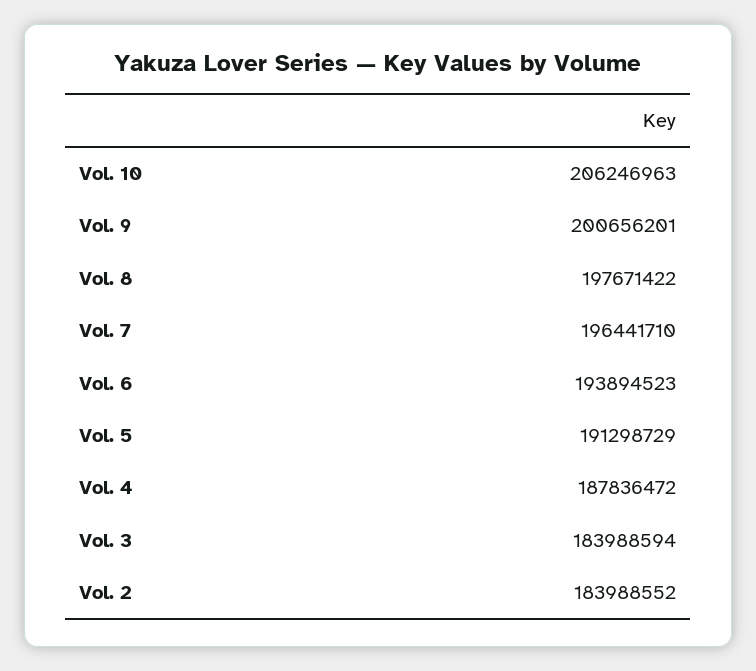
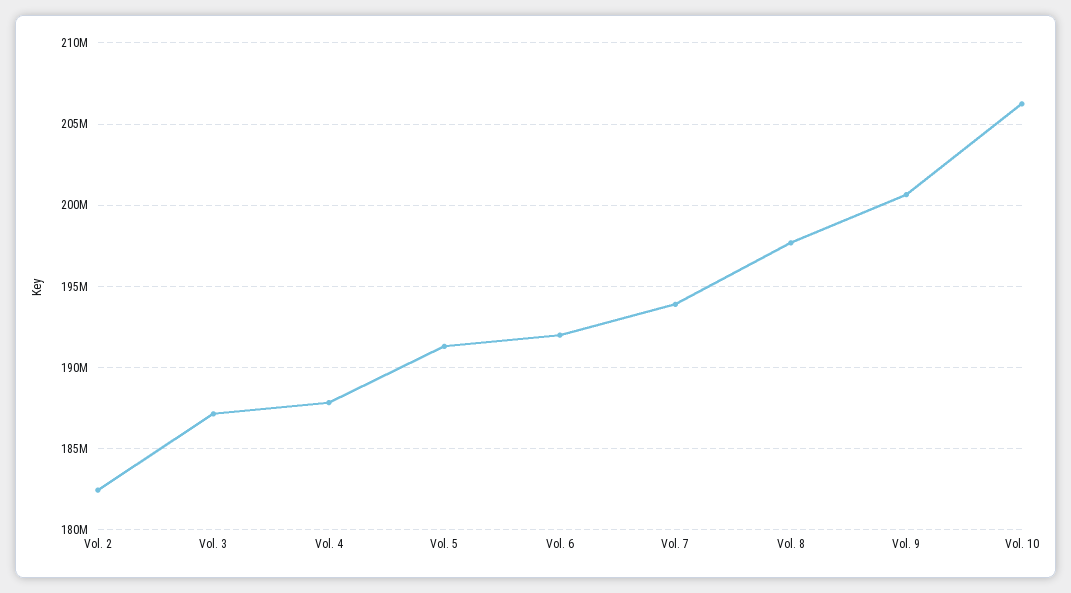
  {
    "Vol. 10": 206246963,
    "Vol. 9": 200656201,
    "Vol. 8": 197671422,
-   "Vol. 7": 196441710,
+   "Vol. 7": 194000000,
-   "Vol. 6": 193894523,
+   "Vol. 6": 192000000,
    "Vol. 5": 191298729,
    "Vol. 4": 187836472,
-   "Vol. 3": 183988594,
+   "Vol. 3": 187000000,
-   "Vol. 2": 183988552
+   "Vol. 2": 182500000
  }

